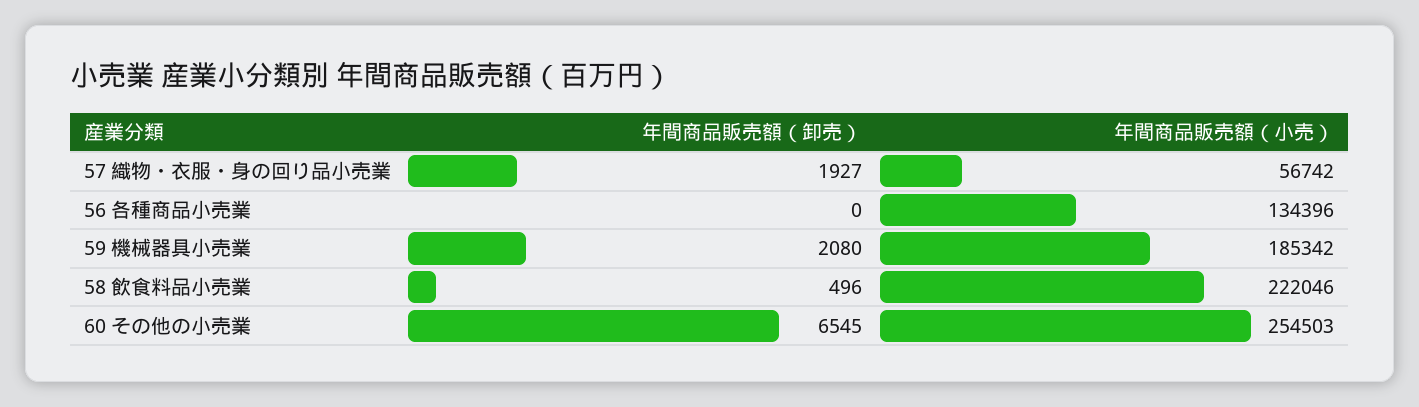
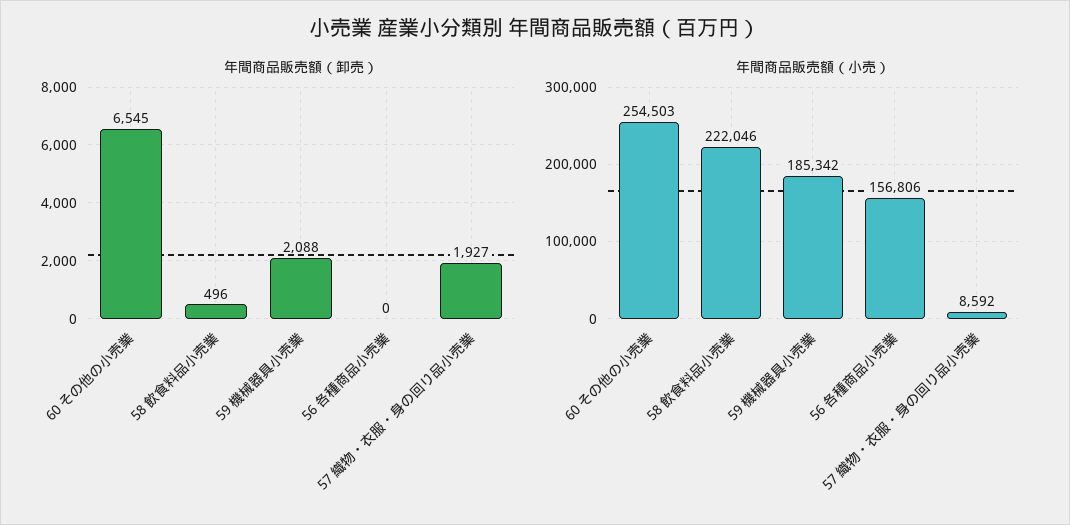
  {
    "年間商品販売額（卸売）": {
      "57 織物・衣服・身の回り品小売業": 1927,
      "56 各種商品小売業": 0,
-     "59 機械器具小売業": 2080,
+     "59 機械器具小売業": 2088,
      "58 飲食料品小売業": 496,
      "60 その他の小売業": 6545
    },
    "年間商品販売額（小売）": {
-     "57 織物・衣服・身の回り品小売業": 56742,
+     "57 織物・衣服・身の回り品小売業": 8592,
-     "56 各種商品小売業": 134396,
+     "56 各種商品小売業": 156806,
      "59 機械器具小売業": 185342,
      "58 飲食料品小売業": 222046,
      "60 その他の小売業": 254503
    }
  }

